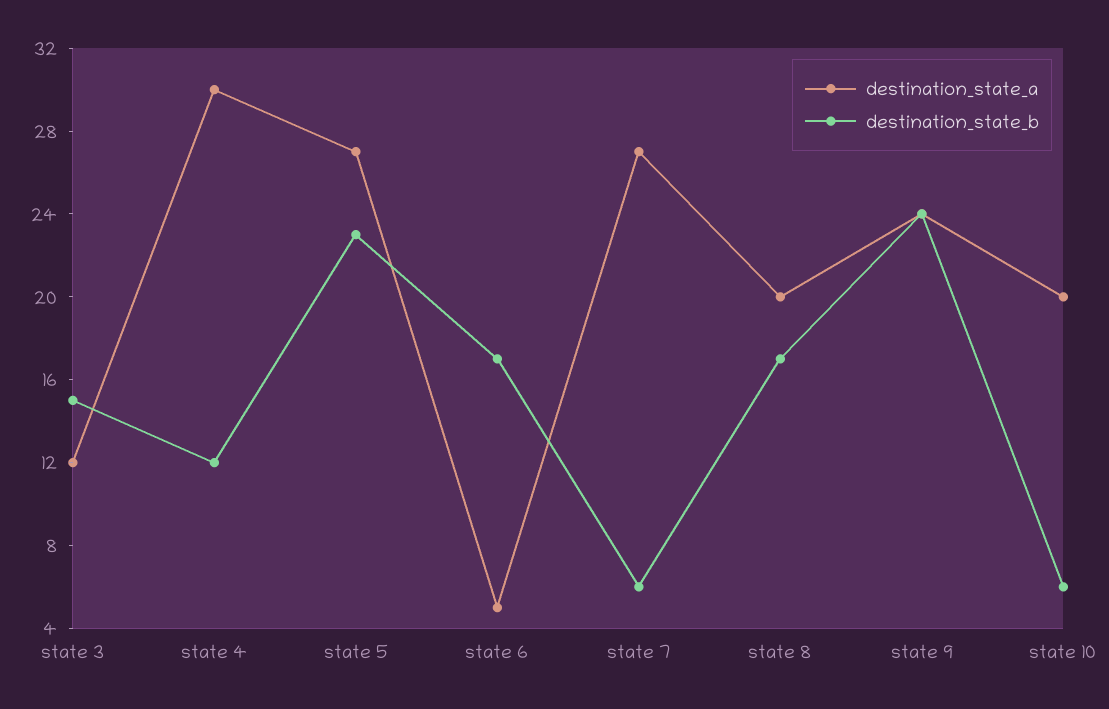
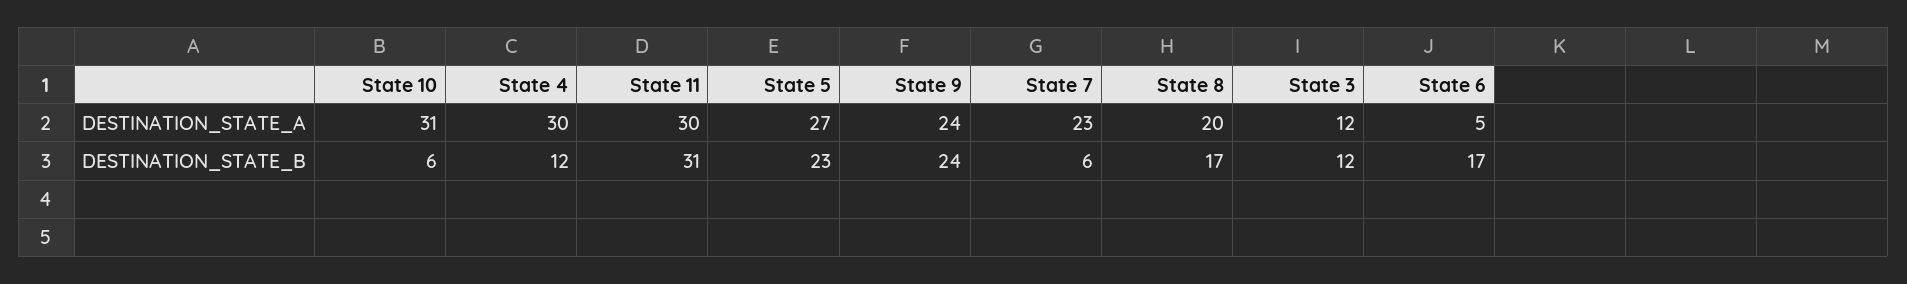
  {
    "destination_state_a": {
      "state 3": 12,
      "state 4": 30,
      "state 5": 27,
      "state 6": 5,
-     "state 7": 27,
+     "state 7": 23,
      "state 8": 20,
      "state 9": 24,
-     "state 10": 20
+     "state 10": 31,
+     "State 11": 30
    },
    "destination_state_b": {
-     "state 3": 15,
+     "state 3": 12,
      "state 4": 12,
      "state 5": 23,
      "state 6": 17,
      "state 7": 6,
      "state 8": 17,
      "state 9": 24,
-     "state 10": 6
+     "state 10": 6,
+     "State 11": 31
    }
  }

